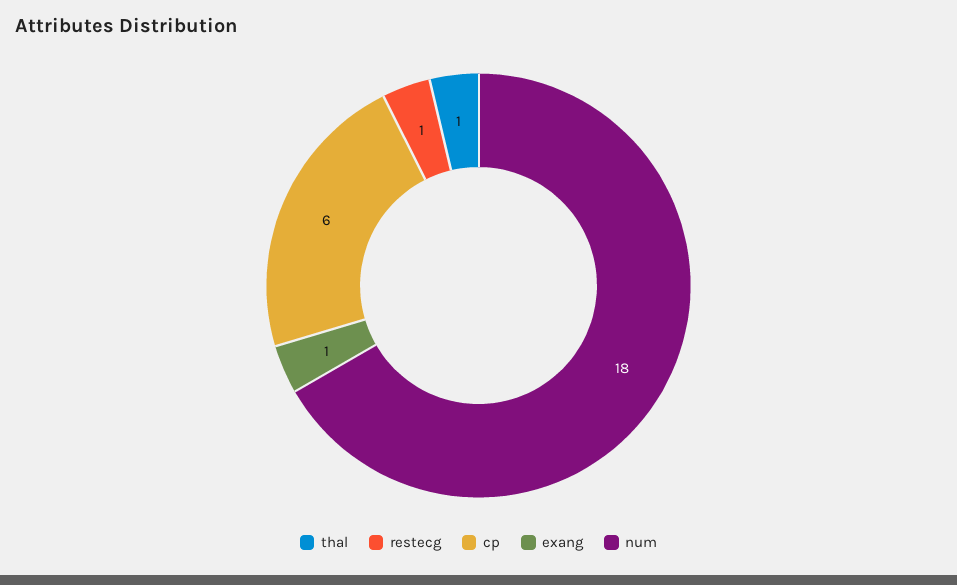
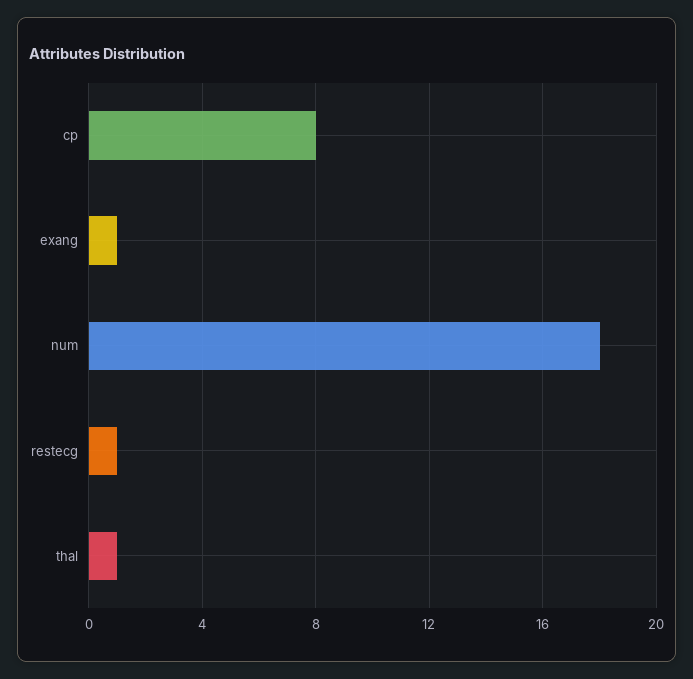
  {
    "thal": 1,
    "restecg": 1,
-   "cp": 6,
+   "cp": 8,
    "exang": 1,
    "num": 18
  }

